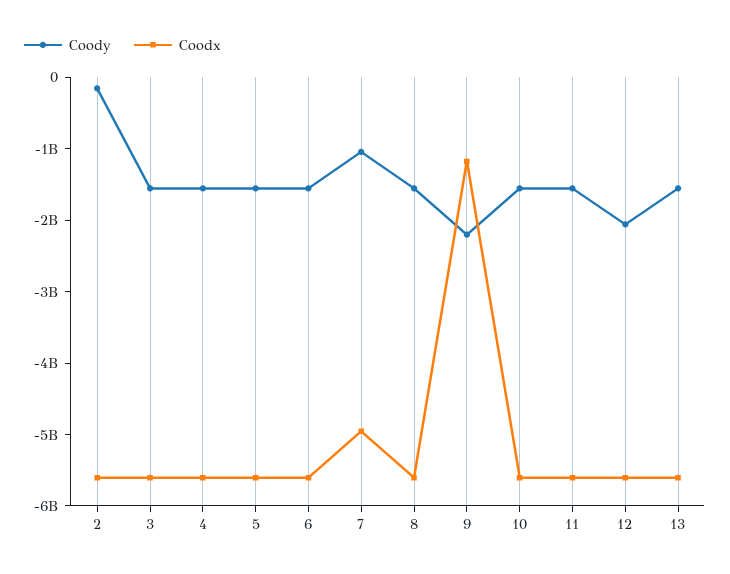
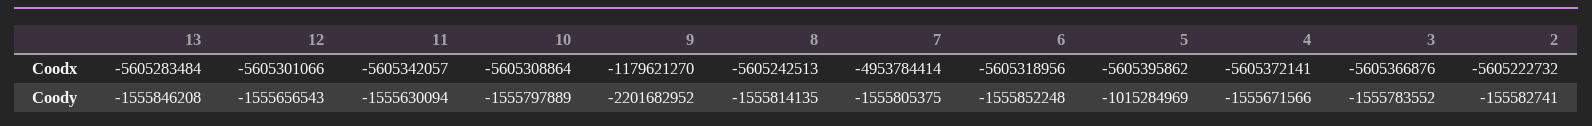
  {
    "Coody": {
      "2": -155582741,
      "3": -1555783552,
      "4": -1555671566,
-     "5": -1600000000,
+     "5": -1015284969,
      "6": -1555852248,
-     "7": -1000000000,
+     "7": -1555805375,
      "8": -1555814135,
      "9": -2201682952,
      "10": -1555797889,
      "11": -1555630094,
-     "12": -2000000000,
+     "12": -1555656543,
      "13": -1555846208
    },
    "Coodx": {
      "2": -5605222732,
      "3": -5605366876,
      "4": -5605372141,
      "5": -5605395862,
      "6": -5605318956,
      "7": -4953784414,
      "8": -5605242513,
      "9": -1179621270,
      "10": -5605308864,
      "11": -5605342057,
      "12": -5605301066,
      "13": -5605283484
    }
  }

